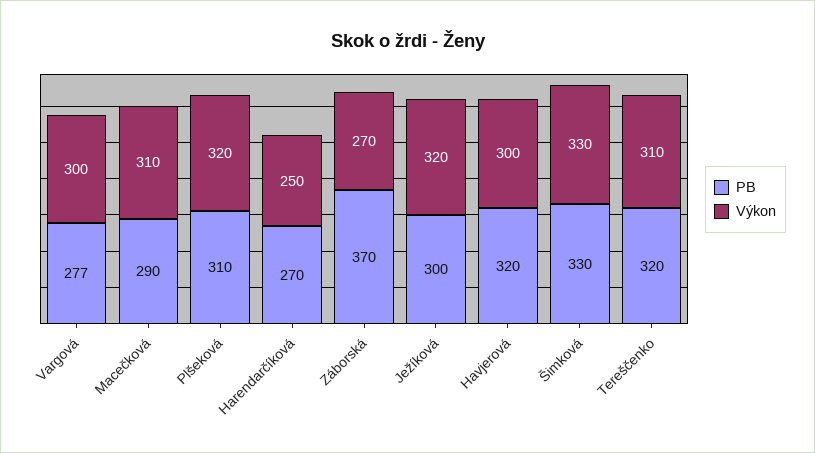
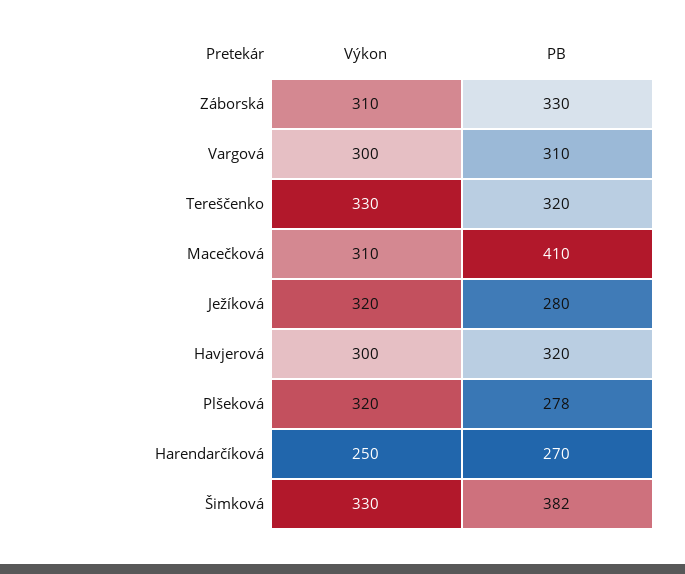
  {
    "PB": {
-     "Vargová": 277,
+     "Vargová": 310,
-     "Macečková": 290,
+     "Macečková": 410,
-     "Plšeková": 310,
+     "Plšeková": 278,
      "Harendarčíková": 270,
-     "Záborská": 370,
+     "Záborská": 330,
-     "Ježíková": 300,
+     "Ježíková": 280,
      "Havjerová": 320,
-     "Šimková": 330,
+     "Šimková": 382,
      "Tereščenko": 320
    },
    "Výkon": {
      "Vargová": 300,
      "Macečková": 310,
      "Plšeková": 320,
      "Harendarčíková": 250,
-     "Záborská": 270,
+     "Záborská": 310,
      "Ježíková": 320,
      "Havjerová": 300,
      "Šimková": 330,
-     "Tereščenko": 310
+     "Tereščenko": 330
    }
  }

